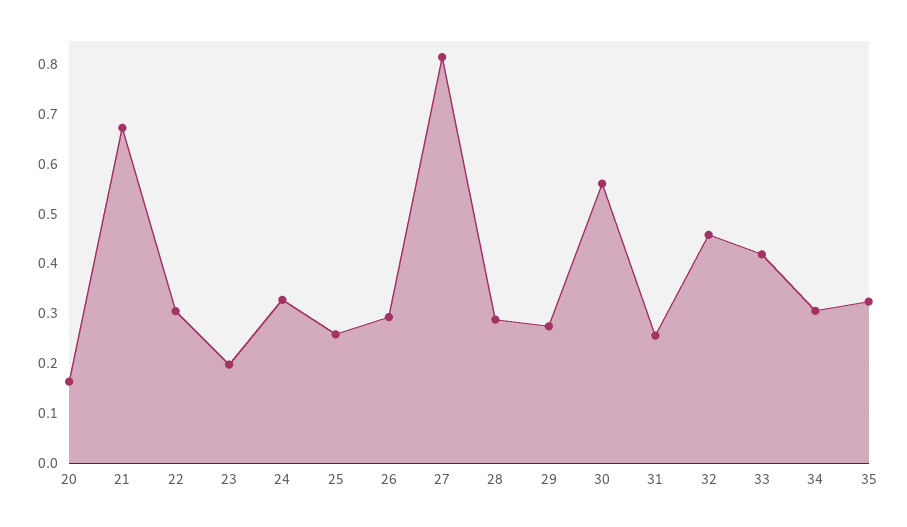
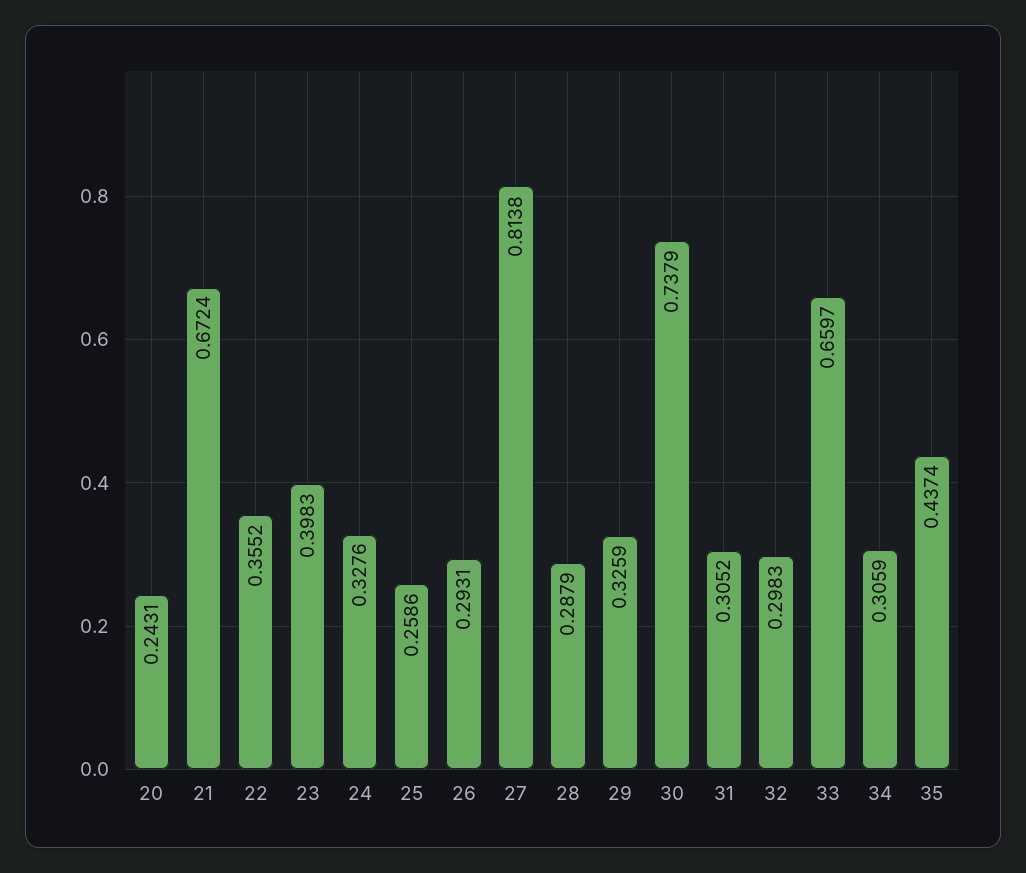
  {
-   "20": 0.16,
+   "20": 0.2431,
    "21": 0.6724,
-   "22": 0.3,
+   "22": 0.3552,
-   "23": 0.2,
+   "23": 0.3983,
    "24": 0.3276,
    "25": 0.2586,
    "26": 0.2931,
    "27": 0.8138,
    "28": 0.2879,
-   "29": 0.28,
+   "29": 0.3259,
-   "30": 0.56,
+   "30": 0.7379,
-   "31": 0.26,
+   "31": 0.3052,
-   "32": 0.46,
+   "32": 0.2983,
-   "33": 0.42,
+   "33": 0.6597,
    "34": 0.3059,
-   "35": 0.32
+   "35": 0.4374
  }

